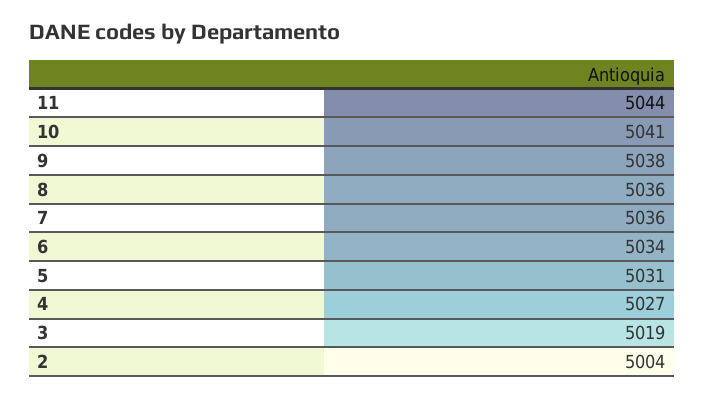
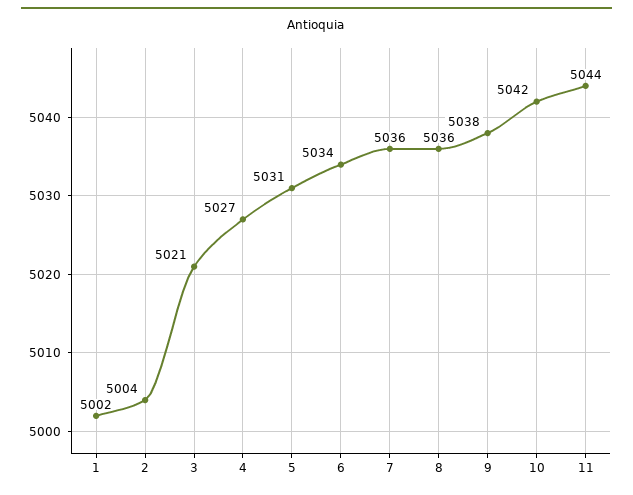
  {
    "11": 5044,
-   "10": 5041,
+   "10": 5042,
    "9": 5038,
    "8": 5036,
    "7": 5036,
    "6": 5034,
    "5": 5031,
    "4": 5027,
-   "3": 5019,
+   "3": 5021,
-   "2": 5004
+   "2": 5004,
+   "1": 5002
  }

